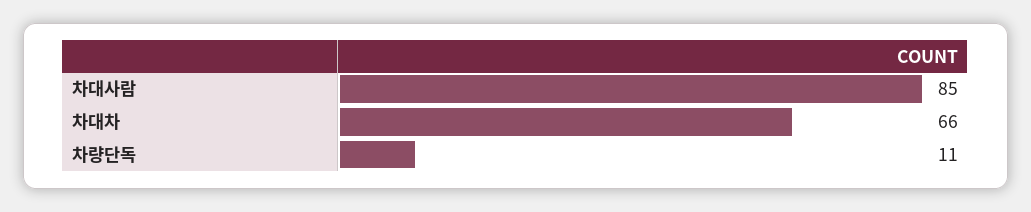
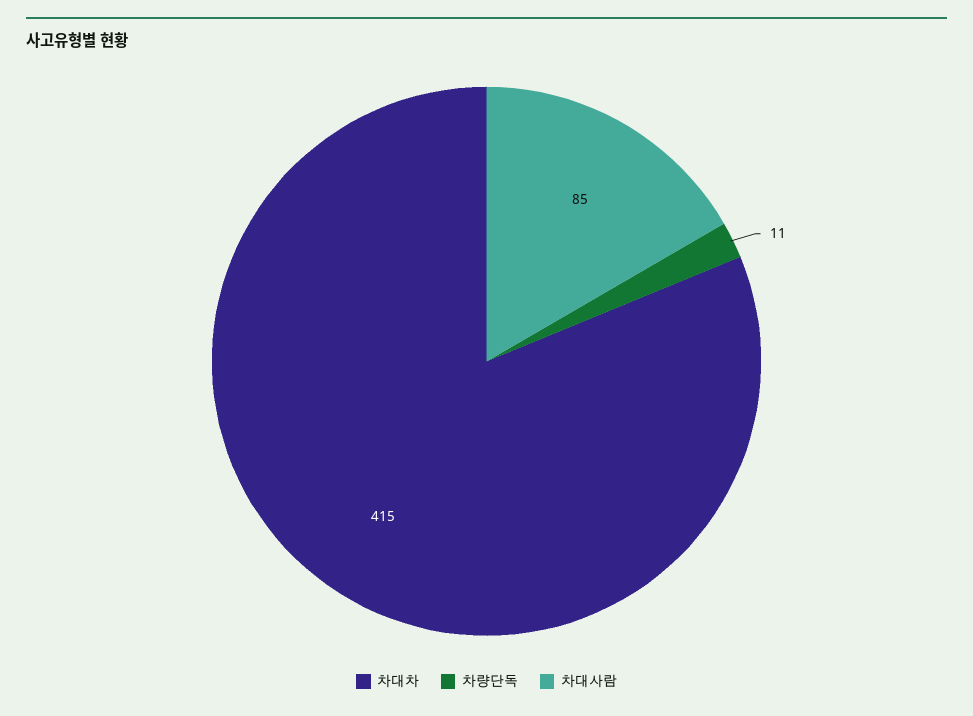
  {
    "차대사람": 85,
-   "차대차": 66,
+   "차대차": 415,
    "차량단독": 11
  }

